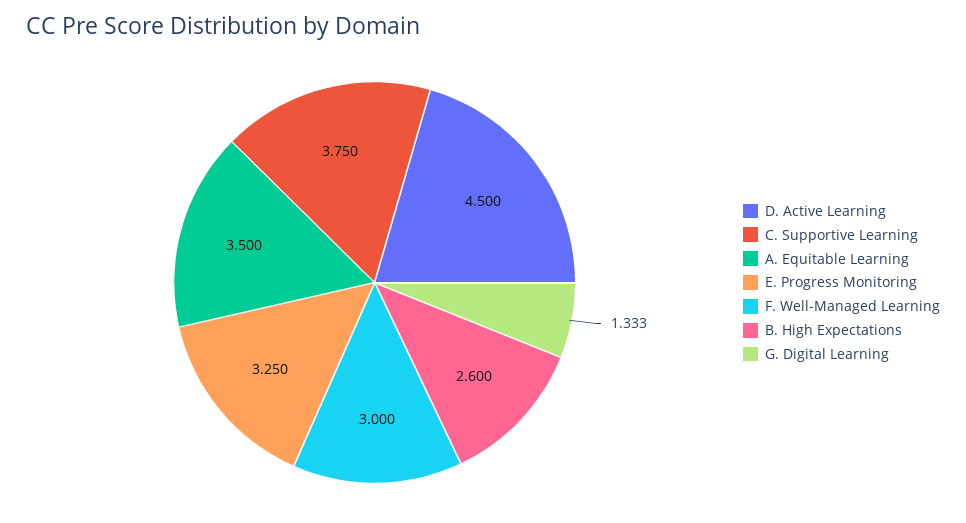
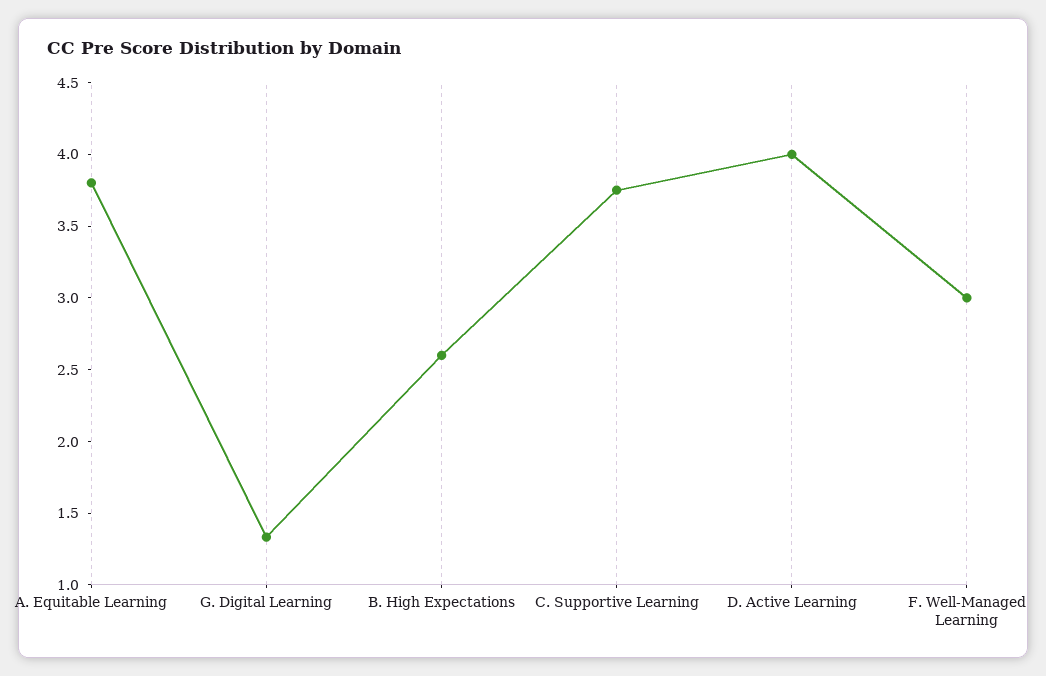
  {
-   "D. Active Learning": 4.5,
+   "D. Active Learning": 4,
    "C. Supportive Learning": 3.75,
-   "A. Equitable Learning": 3.5,
+   "A. Equitable Learning": 3.8,
-   "E. Progress Monitoring": 3.25,
    "F. Well-Managed Learning": 3,
    "B. High Expectations": 2.6,
    "G. Digital Learning": 1.333
  }

